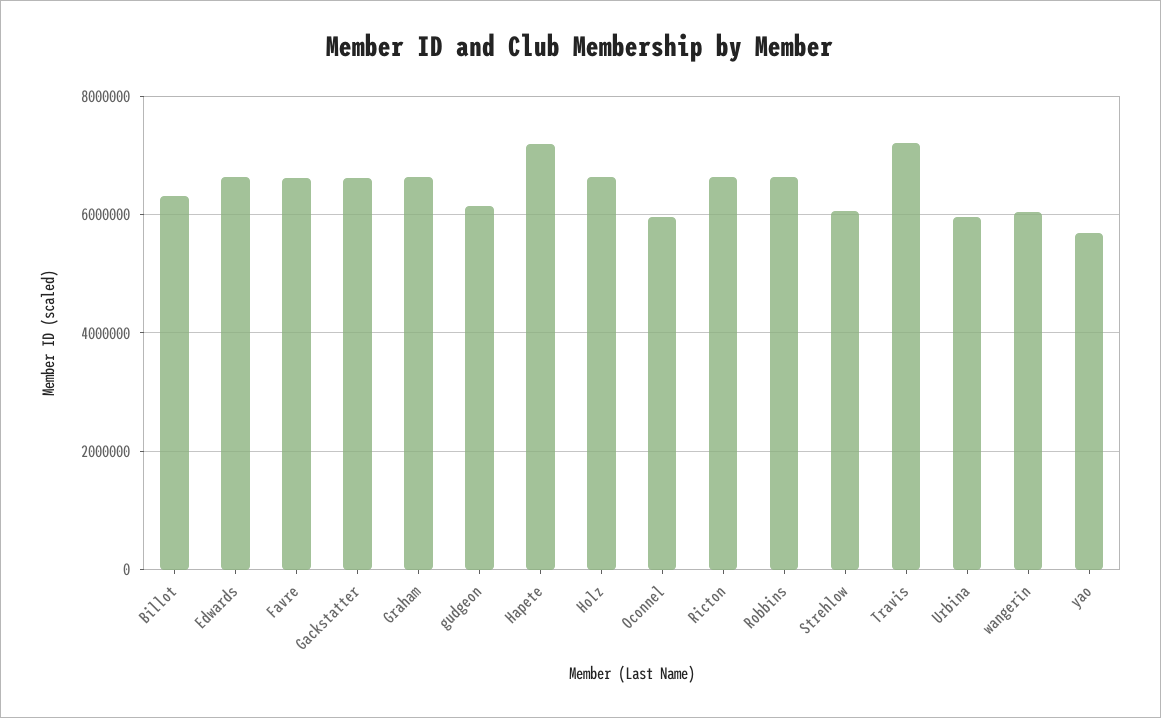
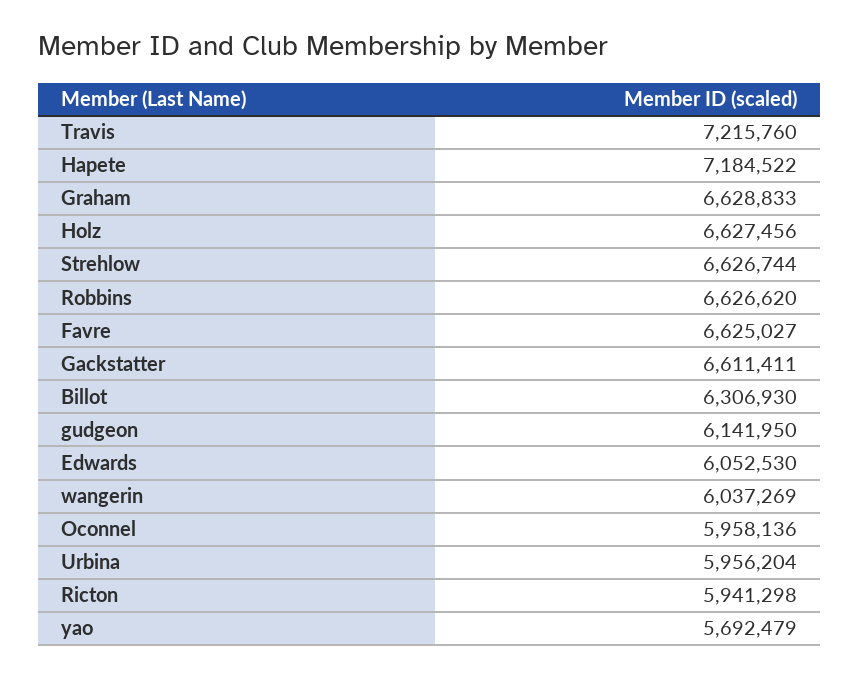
  {
    "Billot": 6306930,
-   "Edwards": 6600000,
+   "Edwards": 6052530,
    "Favre": 6625027,
    "Gackstatter": 6611411,
    "Graham": 6628833,
    "gudgeon": 6141950,
    "Hapete": 7184522,
    "Holz": 6627456,
    "Oconnel": 5958136,
-   "Ricton": 6600000,
+   "Ricton": 5941298,
    "Robbins": 6626620,
-   "Strehlow": 6000000,
+   "Strehlow": 6626744,
    "Travis": 7215760,
    "Urbina": 5956204,
    "wangerin": 6037269,
    "yao": 5692479
  }

